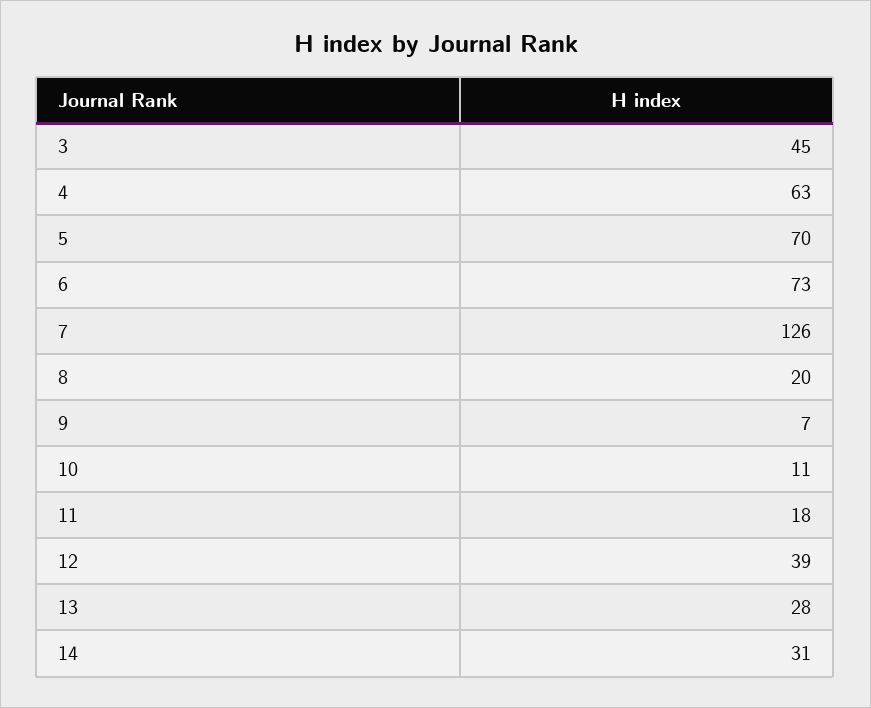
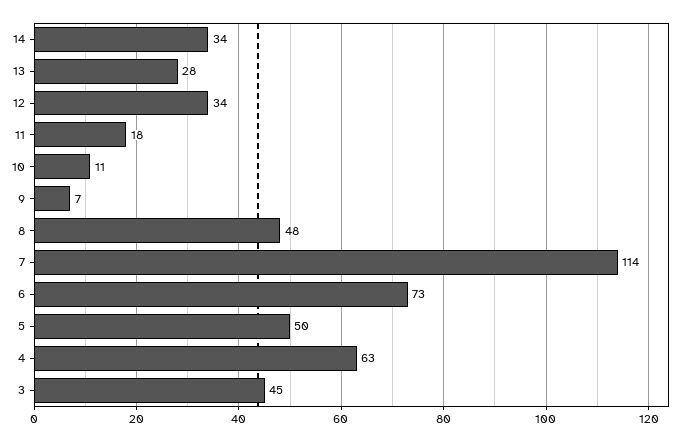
  {
    "3": 45,
    "4": 63,
-   "5": 70,
+   "5": 50,
    "6": 73,
-   "7": 126,
+   "7": 114,
-   "8": 20,
+   "8": 48,
    "9": 7,
    "10": 11,
    "11": 18,
-   "12": 39,
+   "12": 34,
    "13": 28,
-   "14": 31
+   "14": 34
  }

